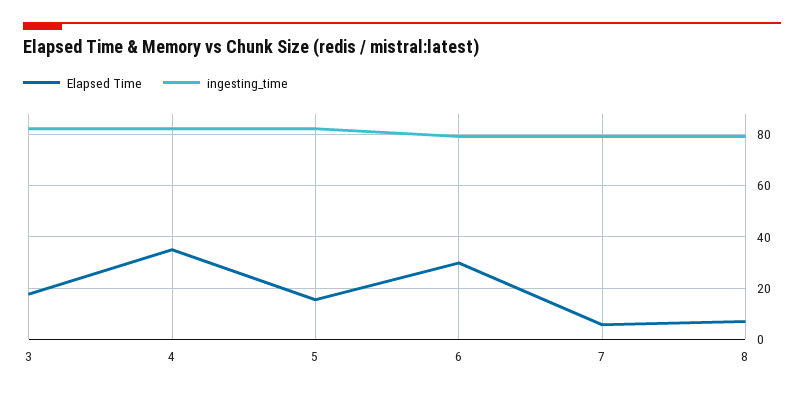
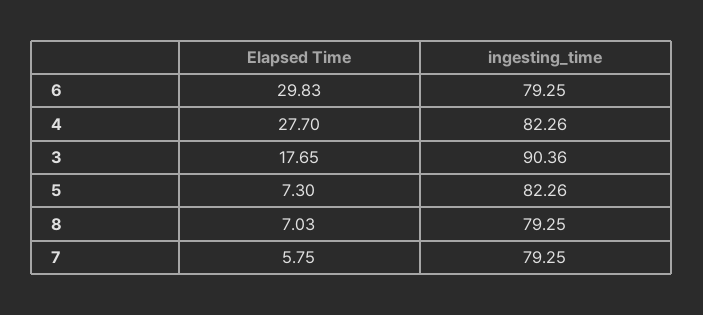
  {
    "Elapsed Time": {
      "3": 17.65,
-     "4": 35,
+     "4": 27.7,
-     "5": 15,
+     "5": 7.3,
      "6": 29.83,
      "7": 5.75,
      "8": 7.03
    },
    "ingesting_time": {
-     "3": 82.5,
+     "3": 90.36,
      "4": 82.26,
      "5": 82.26,
      "6": 79.25,
      "7": 79.25,
      "8": 79.25
    }
  }

